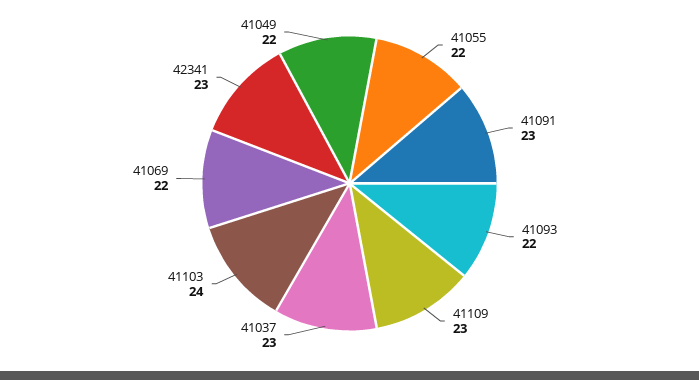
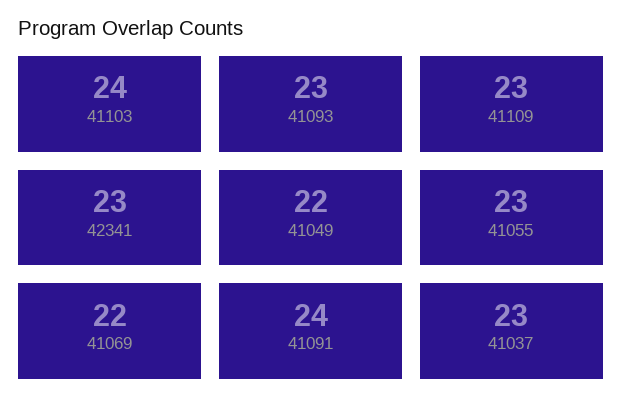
  {
-   "41055": 22,
+   "41055": 23,
-   "41091": 23,
+   "41091": 24,
-   "41093": 22,
+   "41093": 23,
    "41109": 23,
    "41037": 23,
    "41103": 24,
    "41069": 22,
    "42341": 23,
    "41049": 22
  }

